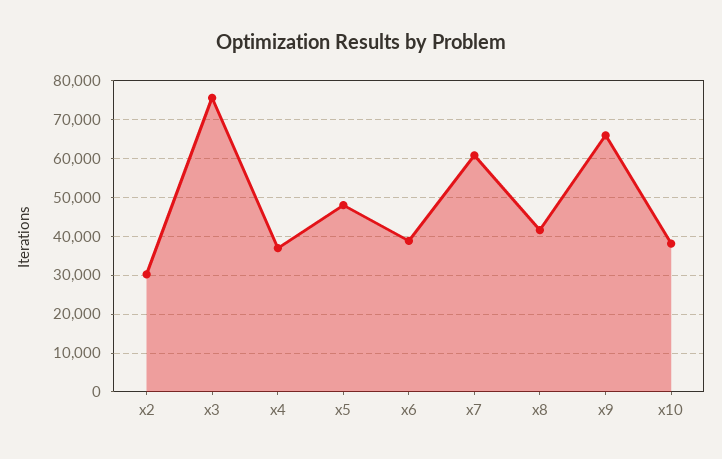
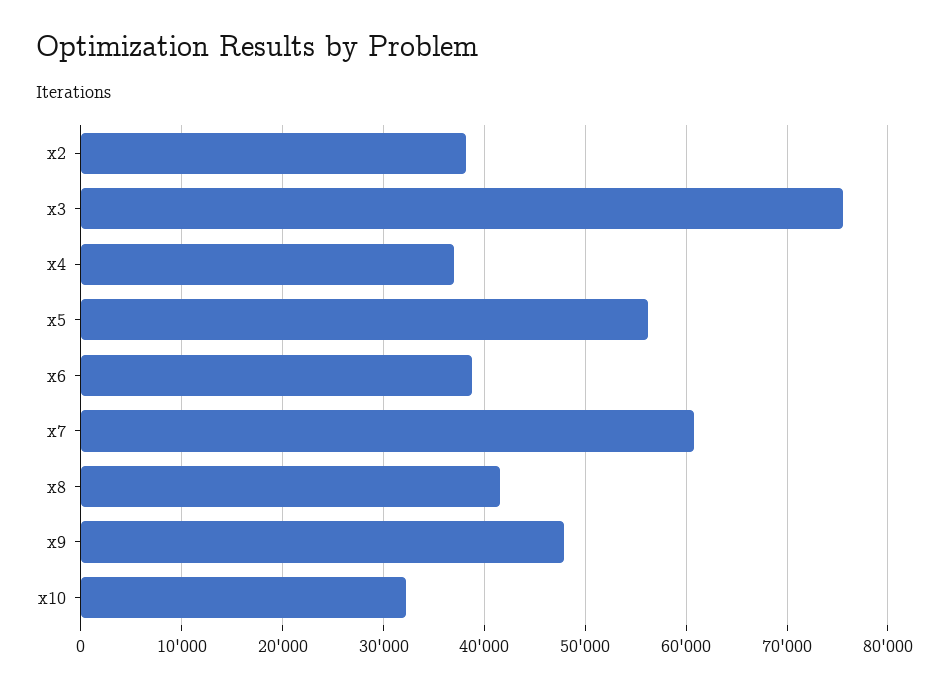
  {
-   "x2": 30000,
+   "x2": 38000,
    "x3": 76000,
    "x4": 37000,
-   "x5": 48000,
+   "x5": 56000,
    "x6": 39000,
    "x7": 61000,
    "x8": 42000,
-   "x9": 66000,
+   "x9": 48000,
-   "x10": 38000
+   "x10": 32000
  }

